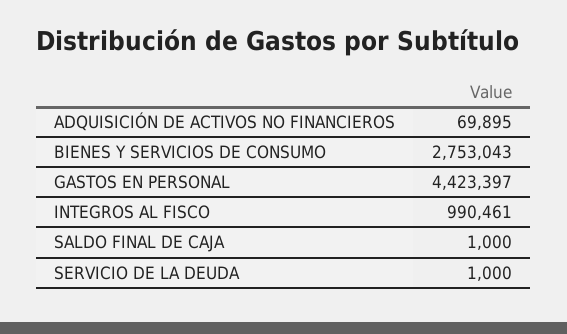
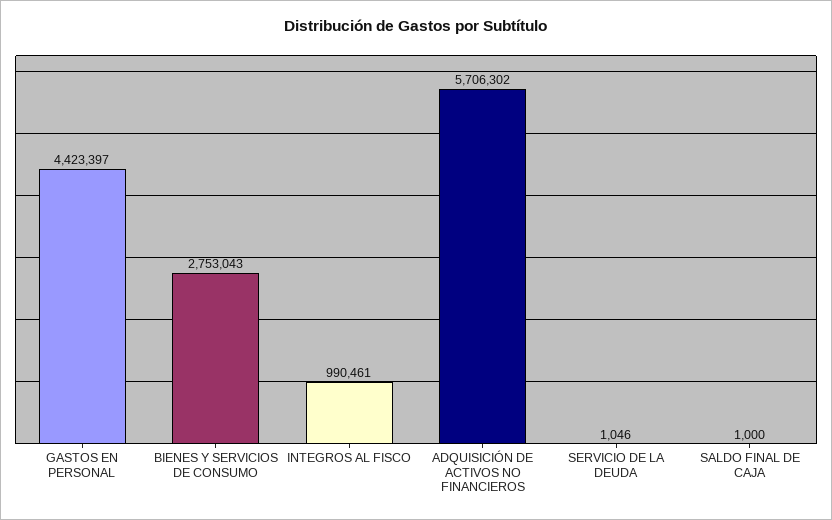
  {
-   "ADQUISICIÓN DE ACTIVOS NO FINANCIEROS": 69895,
+   "ADQUISICIÓN DE ACTIVOS NO FINANCIEROS": 5706302,
    "BIENES Y SERVICIOS DE CONSUMO": 2753043,
    "GASTOS EN PERSONAL": 4423397,
    "INTEGROS AL FISCO": 990461,
    "SALDO FINAL DE CAJA": 1000,
-   "SERVICIO DE LA DEUDA": 1000
+   "SERVICIO DE LA DEUDA": 1046
  }

